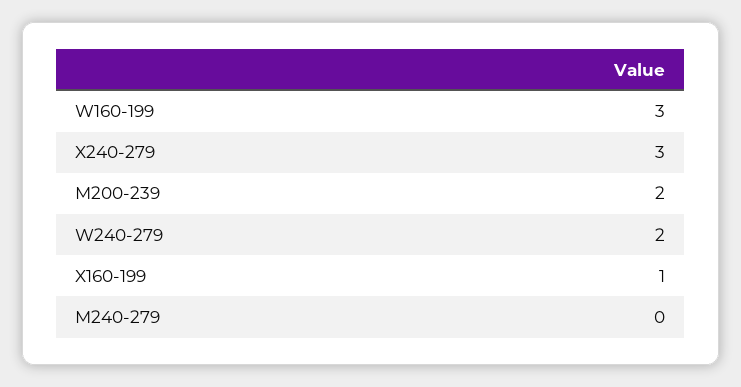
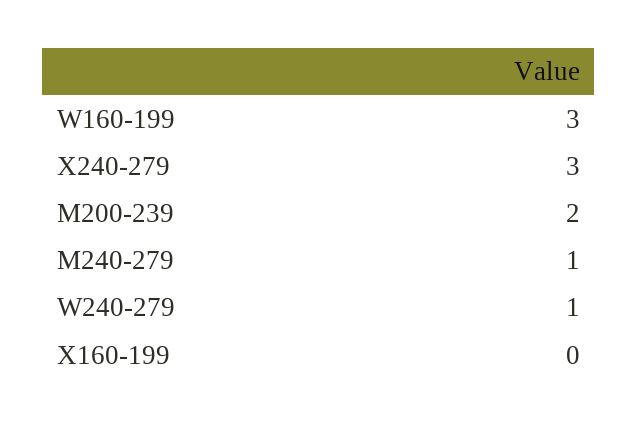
  {
    "W160-199": 3,
    "X240-279": 3,
    "M200-239": 2,
-   "W240-279": 2,
+   "W240-279": 1,
-   "X160-199": 1,
+   "X160-199": 0,
-   "M240-279": 0
+   "M240-279": 1
  }

